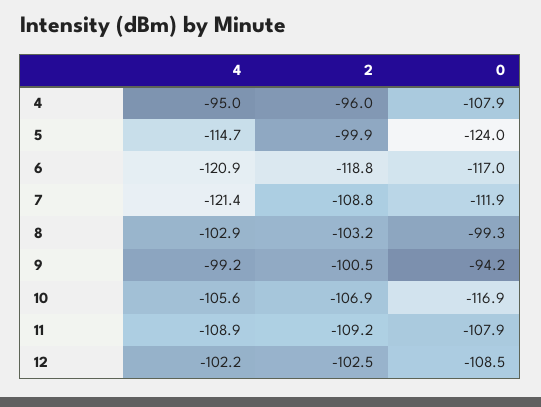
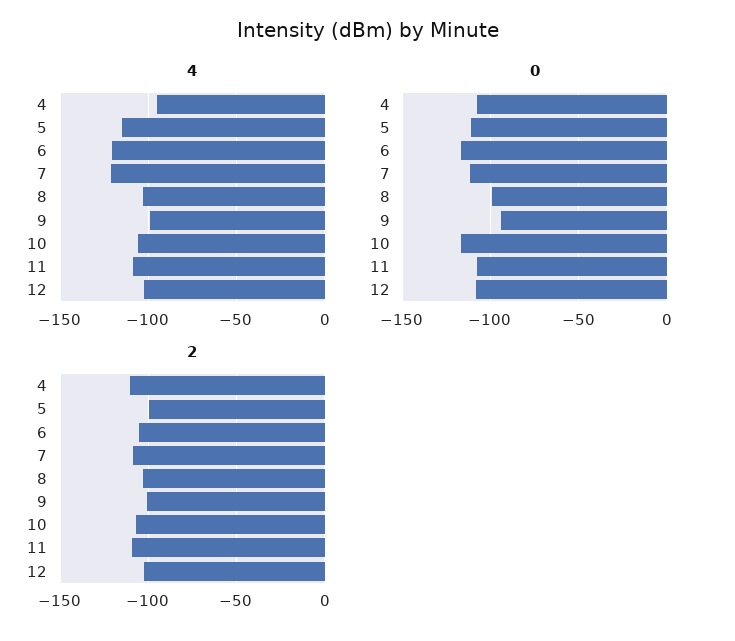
  {
    "4": {
      "4": -95,
      "5": -114.7,
      "6": -120.9,
      "7": -121.4,
      "8": -102.9,
      "9": -99.2,
      "10": -105.6,
      "11": -108.9,
      "12": -102.2
    },
    "2": {
-     "4": -96,
+     "4": -110,
      "5": -99.9,
-     "6": -118.8,
+     "6": -105,
      "7": -108.8,
      "8": -103.2,
      "9": -100.5,
      "10": -106.9,
      "11": -109.2,
      "12": -102.5
    },
    "0": {
      "4": -107.9,
-     "5": -124,
+     "5": -110,
      "6": -117,
      "7": -111.9,
      "8": -99.3,
      "9": -94.2,
      "10": -116.9,
      "11": -107.9,
      "12": -108.5
    }
  }

